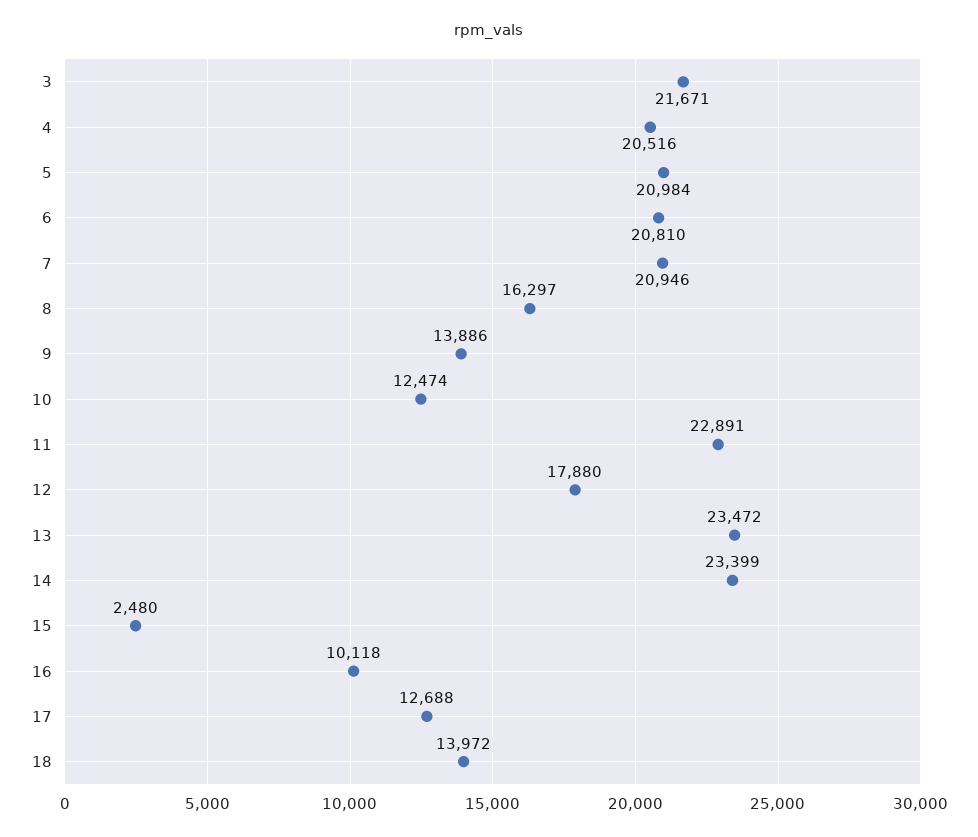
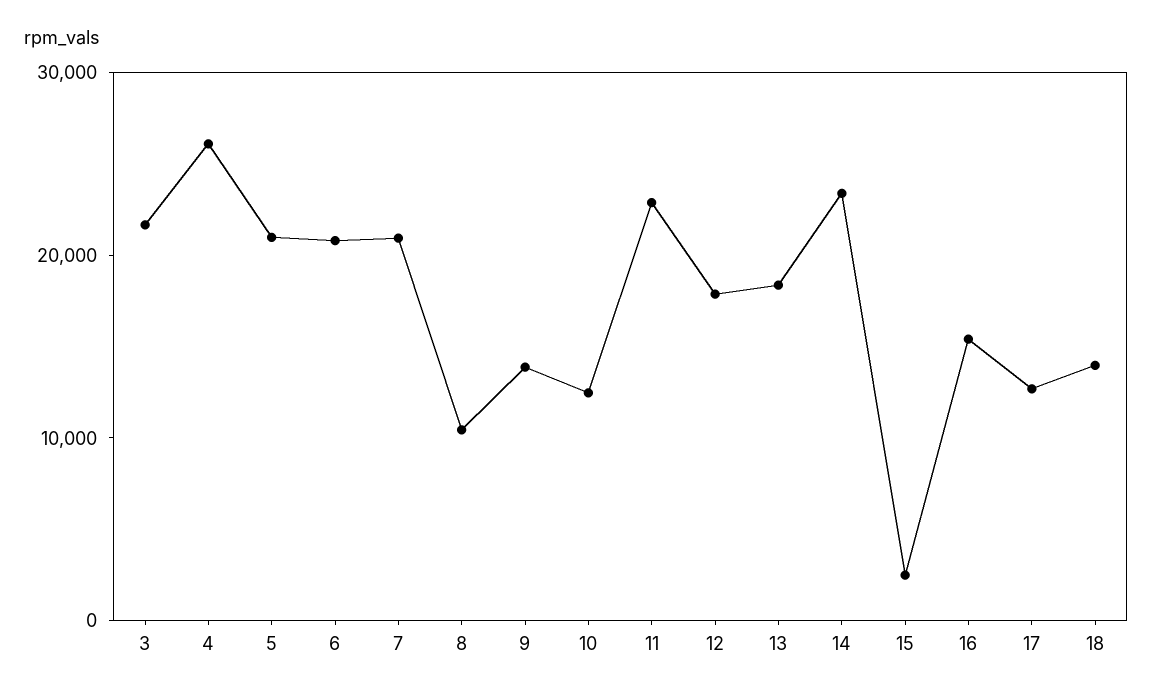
  {
    "3": 21671,
-   "4": 20516,
+   "4": 26000,
    "5": 20984,
    "6": 20810,
    "7": 20946,
-   "8": 16297,
+   "8": 10000,
    "9": 13886,
    "10": 12474,
    "11": 22891,
    "12": 17880,
-   "13": 23472,
+   "13": 18000,
    "14": 23399,
    "15": 2480,
-   "16": 10118,
+   "16": 16000,
    "17": 12688,
    "18": 13972
  }

